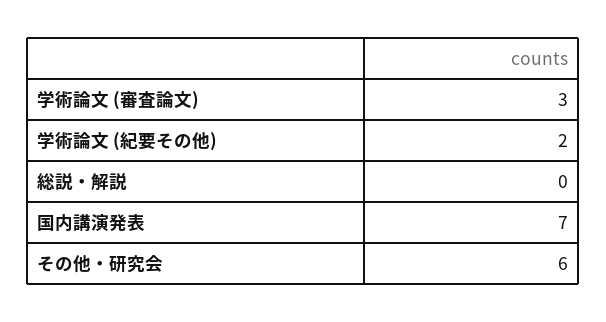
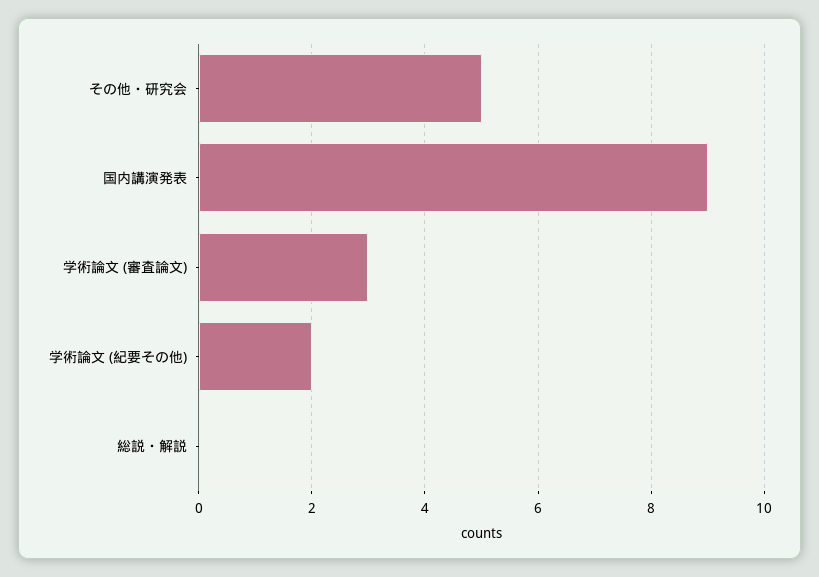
  {
    "学術論文 (審査論文)": 3,
    "学術論文 (紀要その他)": 2,
    "総説・解説": 0,
-   "国内講演発表": 7,
+   "国内講演発表": 9,
-   "その他・研究会": 6
+   "その他・研究会": 5
  }

